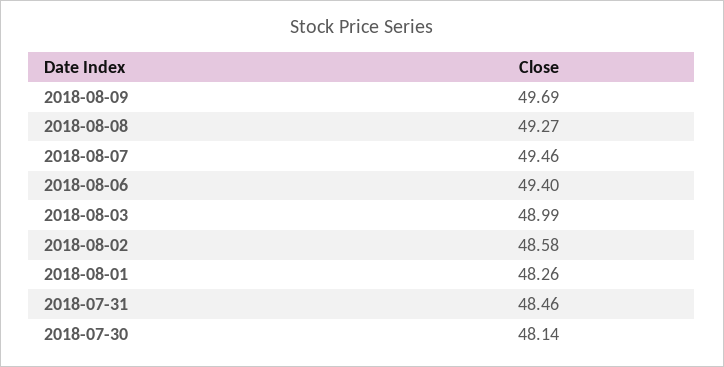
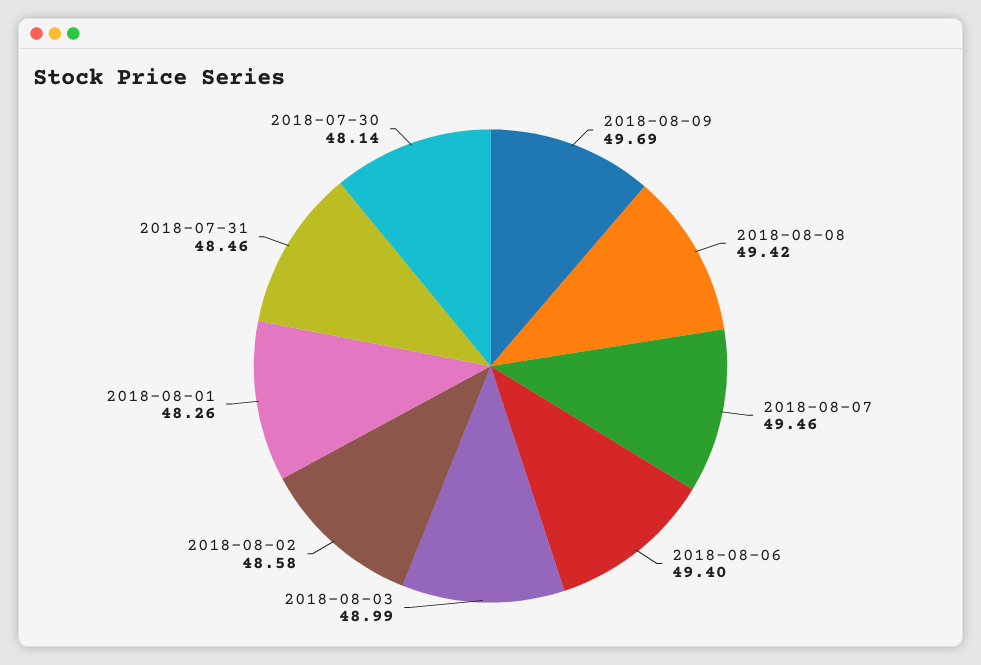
  {
    "2018-08-09": 49.69,
-   "2018-08-08": 49.27,
+   "2018-08-08": 49.42,
    "2018-08-07": 49.46,
    "2018-08-06": 49.4,
    "2018-08-03": 48.99,
    "2018-08-02": 48.58,
    "2018-08-01": 48.26,
    "2018-07-31": 48.46,
    "2018-07-30": 48.14
  }

